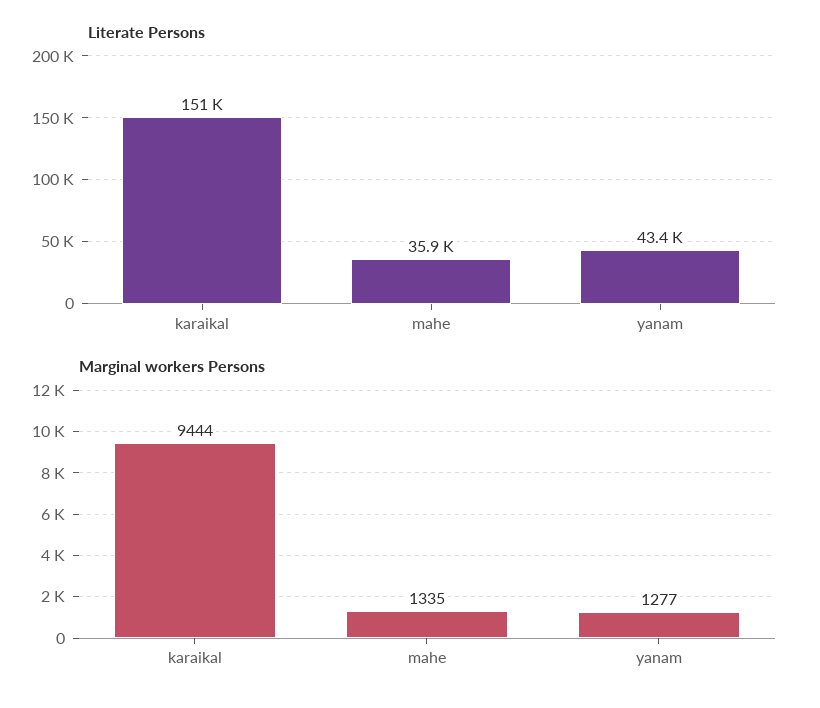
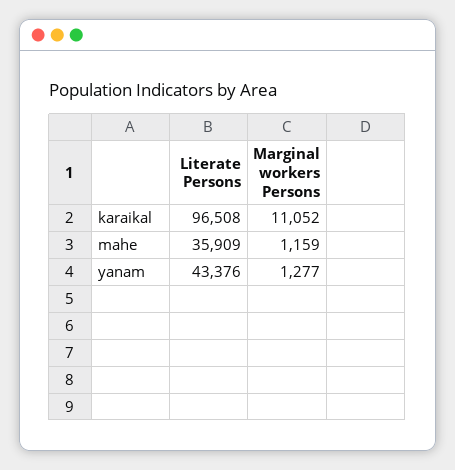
  {
    "Literate Persons": {
-     "karaikal": 151000,
+     "karaikal": 96508,
      "mahe": 35909,
      "yanam": 43376
    },
    "Marginal workers Persons": {
-     "karaikal": 9444,
+     "karaikal": 11052,
-     "mahe": 1335,
+     "mahe": 1159,
      "yanam": 1277
    }
  }

